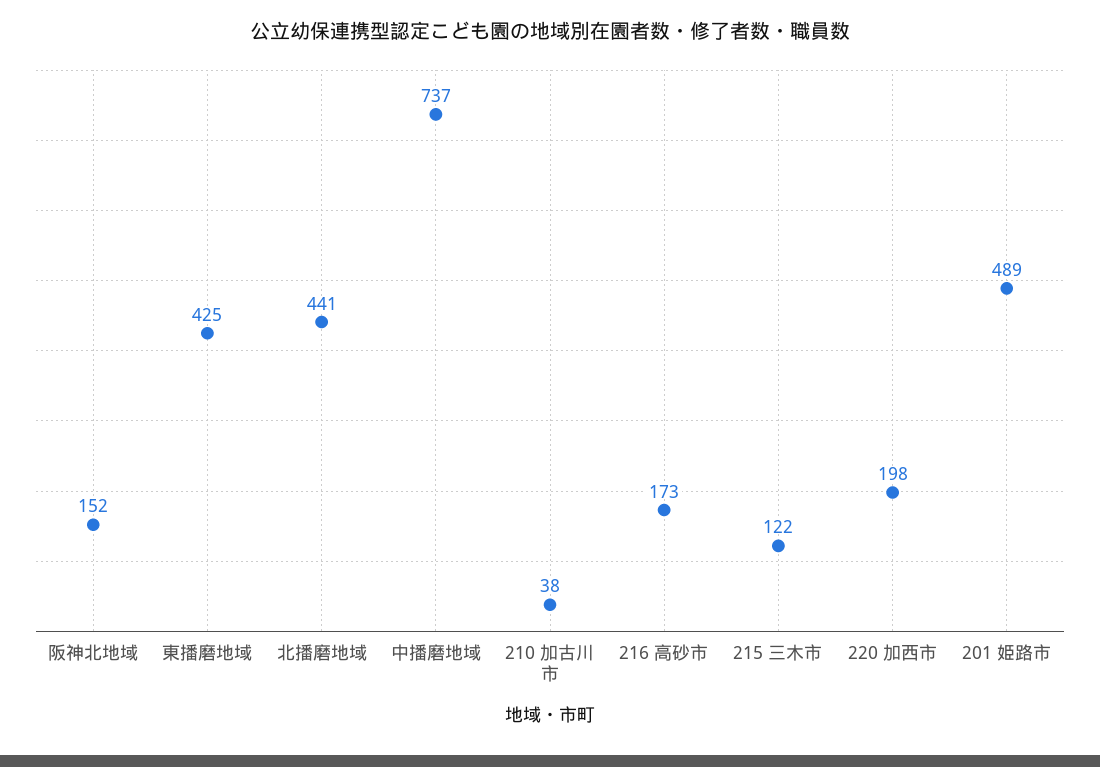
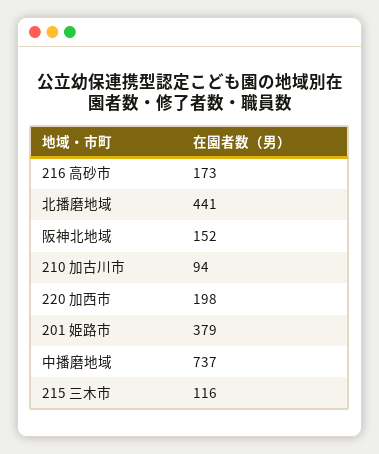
  {
    "阪神北地域": 152,
-   "東播磨地域": 425,
    "北播磨地域": 441,
    "中播磨地域": 737,
-   "210 加古川市": 38,
+   "210 加古川市": 94,
    "216 高砂市": 173,
-   "215 三木市": 122,
+   "215 三木市": 116,
    "220 加西市": 198,
-   "201 姫路市": 489
+   "201 姫路市": 379
  }

